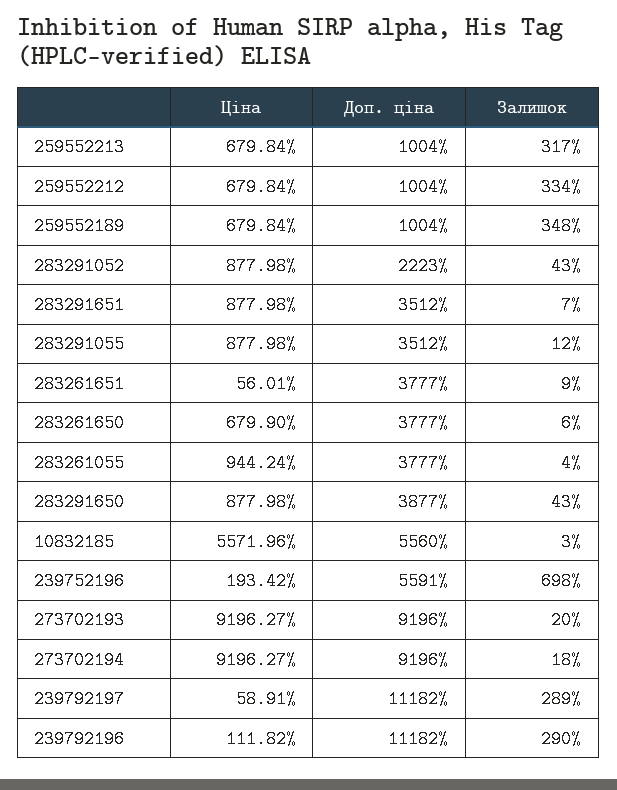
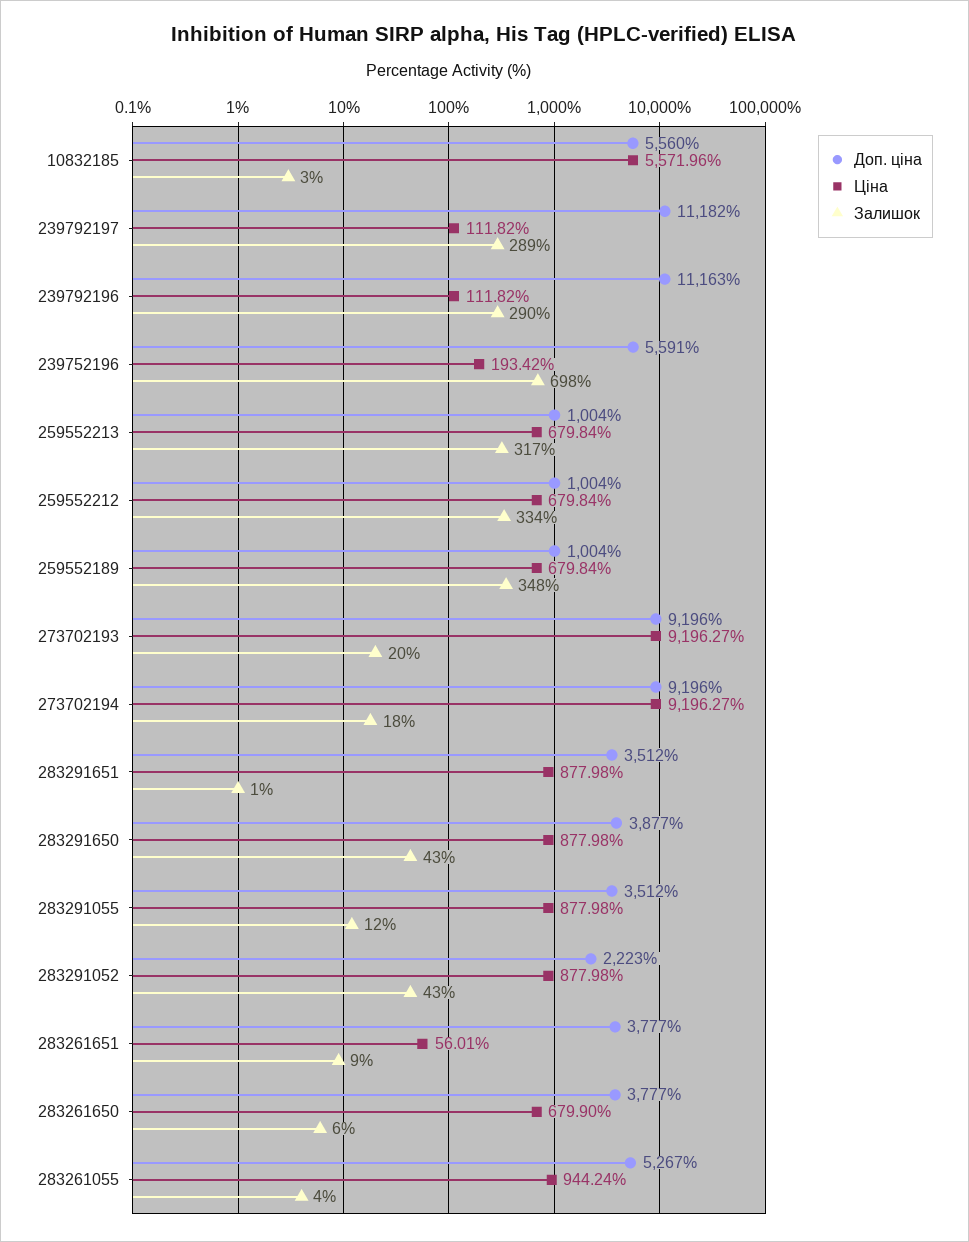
  {
    "Ціна": {
      "259552213": 679.84,
      "259552212": 679.84,
      "259552189": 679.84,
      "283291052": 877.98,
      "283291651": 877.98,
      "283291055": 877.98,
      "283261651": 56.01,
      "283261650": 679.9,
      "283261055": 944.24,
      "283291650": 877.98,
      "10832185": 5571.96,
      "239752196": 193.42,
      "273702193": 9196.27,
      "273702194": 9196.27,
-     "239792197": 58.91,
+     "239792197": 111.82,
      "239792196": 111.82
    },
    "Доп. ціна": {
      "259552213": 1004,
      "259552212": 1004,
      "259552189": 1004,
      "283291052": 2223,
      "283291651": 3512,
      "283291055": 3512,
      "283261651": 3777,
      "283261650": 3777,
-     "283261055": 3777,
+     "283261055": 5267,
      "283291650": 3877,
      "10832185": 5560,
      "239752196": 5591,
      "273702193": 9196,
      "273702194": 9196,
      "239792197": 11182,
-     "239792196": 11182
+     "239792196": 11163
    },
    "Залишок": {
      "259552213": 317,
      "259552212": 334,
      "259552189": 348,
      "283291052": 43,
-     "283291651": 7,
+     "283291651": 1,
      "283291055": 12,
      "283261651": 9,
      "283261650": 6,
      "283261055": 4,
      "283291650": 43,
      "10832185": 3,
      "239752196": 698,
      "273702193": 20,
      "273702194": 18,
      "239792197": 289,
      "239792196": 290
    }
  }

